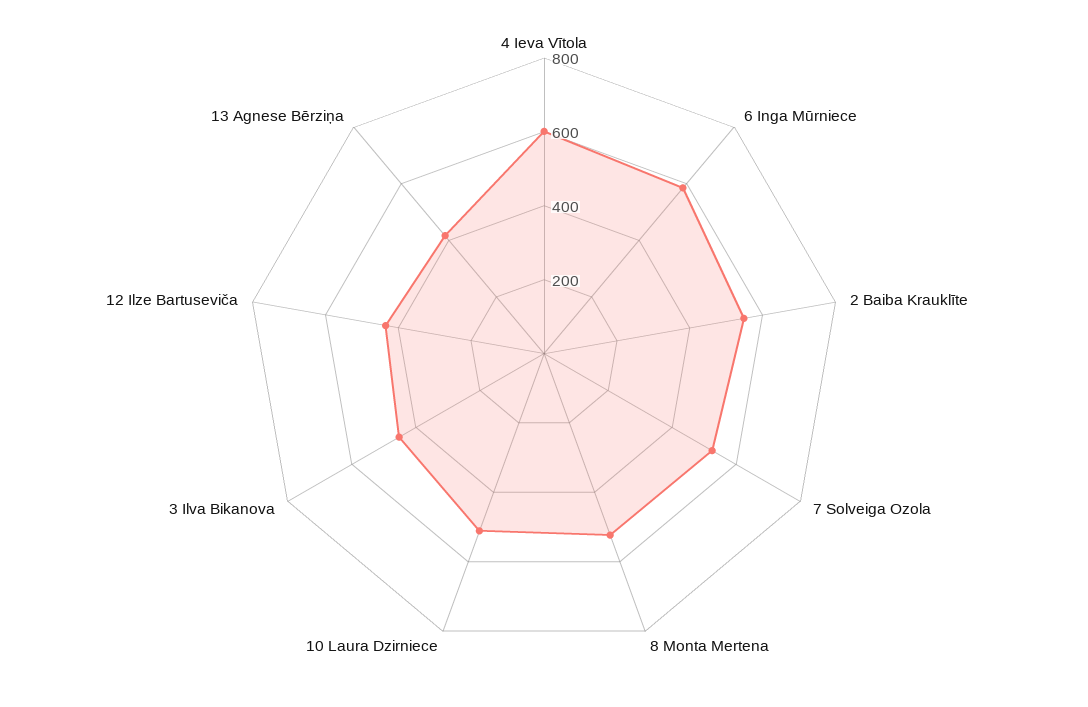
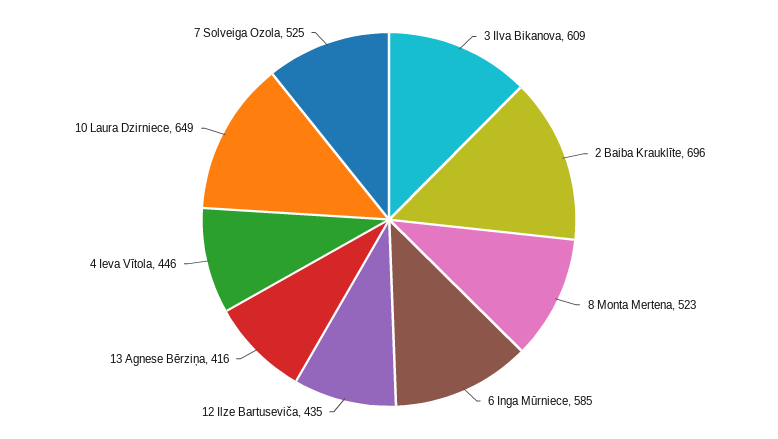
  {
-   "4 Ieva Vītola": 600,
+   "4 Ieva Vītola": 446,
    "6 Inga Mūrniece": 585,
-   "2 Baiba Krauklīte": 550,
+   "2 Baiba Krauklīte": 696,
    "7 Solveiga Ozola": 525,
    "8 Monta Mertena": 523,
-   "10 Laura Dzirniece": 500,
+   "10 Laura Dzirniece": 649,
-   "3 Ilva Bikanova": 450,
+   "3 Ilva Bikanova": 609,
    "12 Ilze Bartuseviča": 435,
    "13 Agnese Bērziņa": 416
  }

